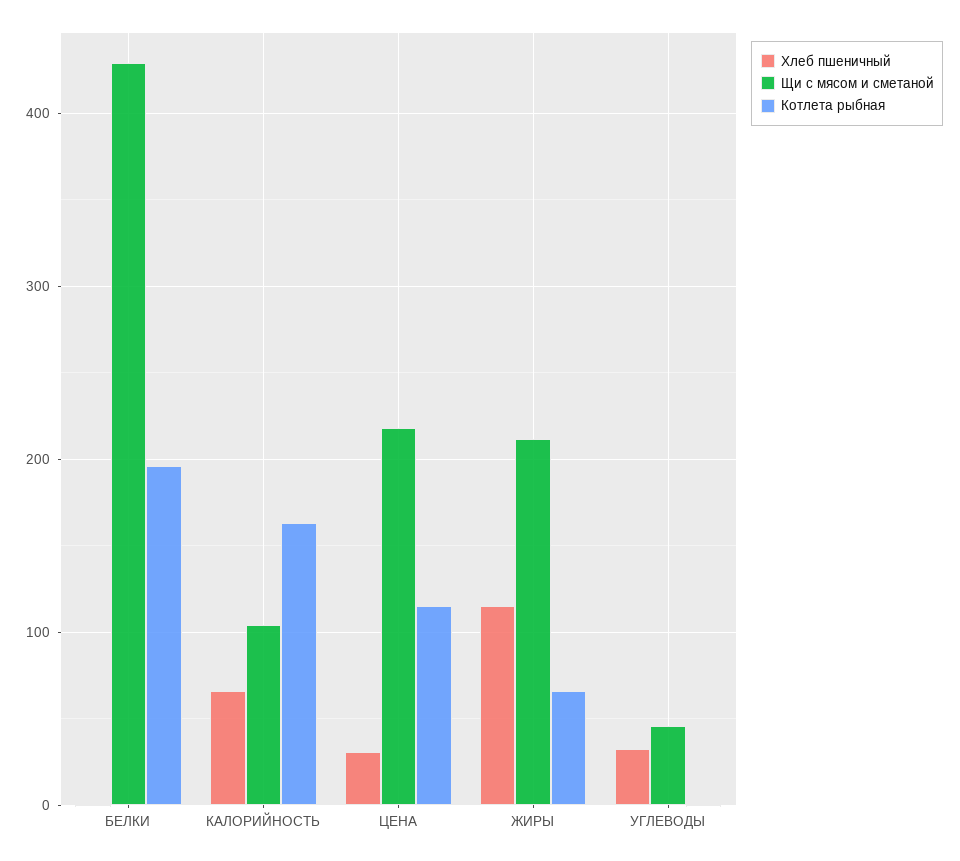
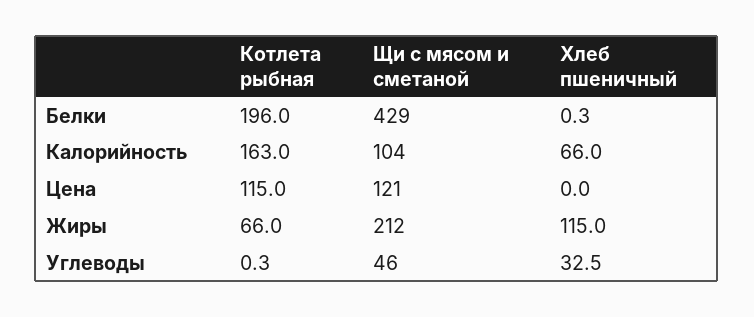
  {
    "Хлеб пшеничный": {
      "БЕЛКИ": 0.3,
      "КАЛОРИЙНОСТЬ": 66,
-     "ЦЕНА": 30,
+     "ЦЕНА": 0,
      "ЖИРЫ": 115,
      "УГЛЕВОДЫ": 32.5
    },
    "Щи с мясом и сметаной": {
      "БЕЛКИ": 429,
      "КАЛОРИЙНОСТЬ": 104,
-     "ЦЕНА": 220,
+     "ЦЕНА": 121,
      "ЖИРЫ": 212,
      "УГЛЕВОДЫ": 46
    },
    "Котлета рыбная": {
      "БЕЛКИ": 196,
      "КАЛОРИЙНОСТЬ": 163,
      "ЦЕНА": 115,
      "ЖИРЫ": 66,
      "УГЛЕВОДЫ": 0.3
    }
  }

